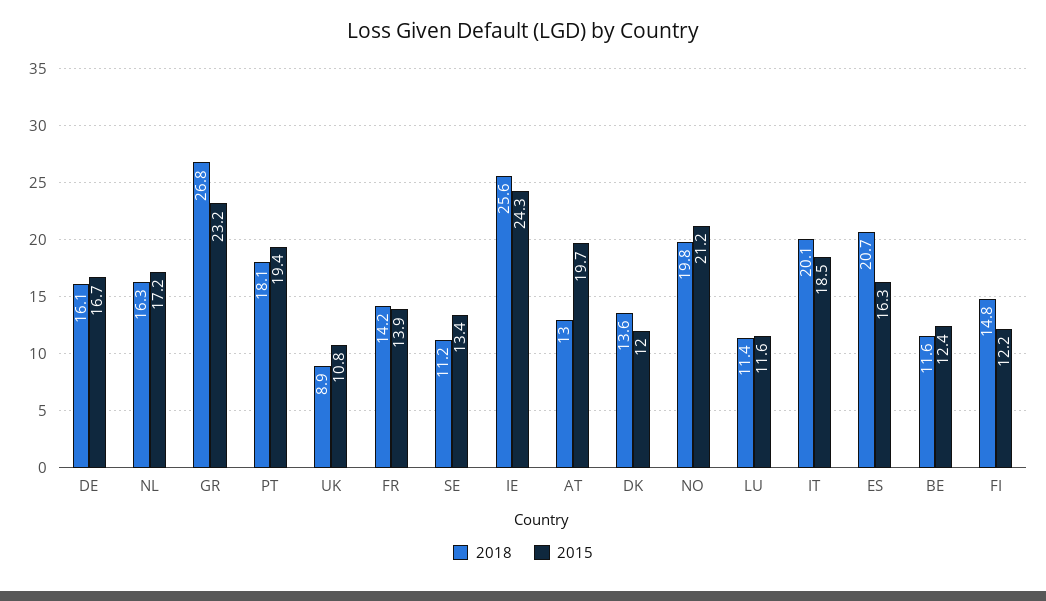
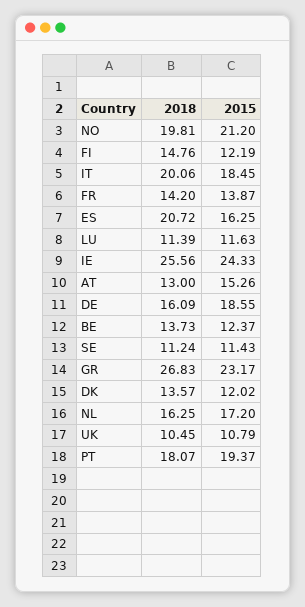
  {
    "2018": {
      "DE": 16.09,
      "NL": 16.25,
      "GR": 26.83,
      "PT": 18.07,
-     "UK": 8.9,
+     "UK": 10.45,
      "FR": 14.2,
      "SE": 11.24,
      "IE": 25.56,
      "AT": 13,
      "DK": 13.57,
      "NO": 19.81,
      "LU": 11.39,
      "IT": 20.06,
      "ES": 20.72,
-     "BE": 11.6,
+     "BE": 13.73,
      "FI": 14.76
    },
    "2015": {
-     "DE": 16.7,
+     "DE": 18.55,
      "NL": 17.2,
      "GR": 23.17,
      "PT": 19.37,
      "UK": 10.79,
      "FR": 13.87,
-     "SE": 13.4,
+     "SE": 11.43,
      "IE": 24.33,
-     "AT": 19.7,
+     "AT": 15.26,
      "DK": 12.02,
      "NO": 21.2,
      "LU": 11.63,
      "IT": 18.45,
      "ES": 16.25,
      "BE": 12.37,
      "FI": 12.19
    }
  }

